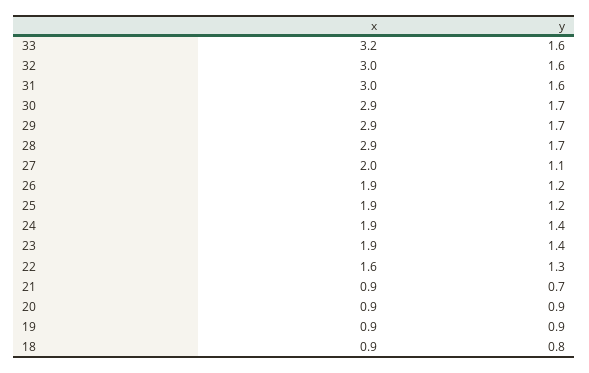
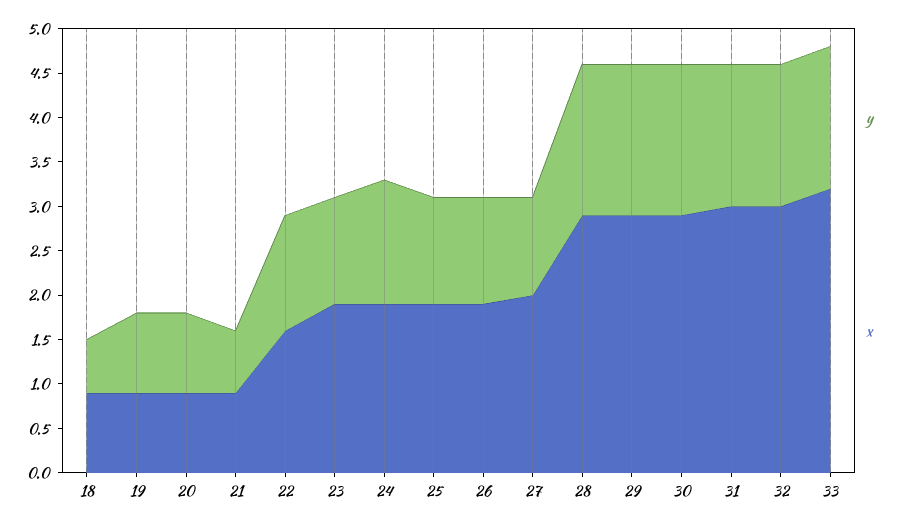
  {
    "x": {
      "33": 3.2,
      "32": 3,
      "31": 3,
      "30": 2.9,
      "29": 2.9,
      "28": 2.9,
      "27": 2,
      "26": 1.9,
      "25": 1.9,
      "24": 1.9,
      "23": 1.9,
      "22": 1.6,
      "21": 0.9,
      "20": 0.9,
      "19": 0.9,
      "18": 0.9
    },
    "y": {
      "33": 1.6,
      "32": 1.6,
      "31": 1.6,
      "30": 1.7,
      "29": 1.7,
      "28": 1.7,
      "27": 1.1,
      "26": 1.2,
      "25": 1.2,
      "24": 1.4,
-     "23": 1.4,
+     "23": 1.2,
      "22": 1.3,
      "21": 0.7,
      "20": 0.9,
      "19": 0.9,
-     "18": 0.8
+     "18": 0.6
    }
  }

